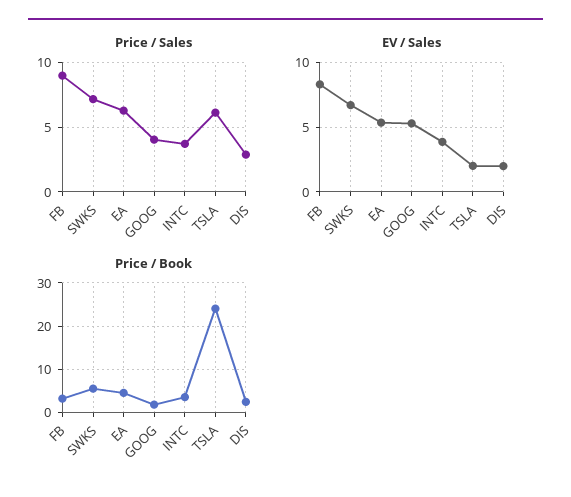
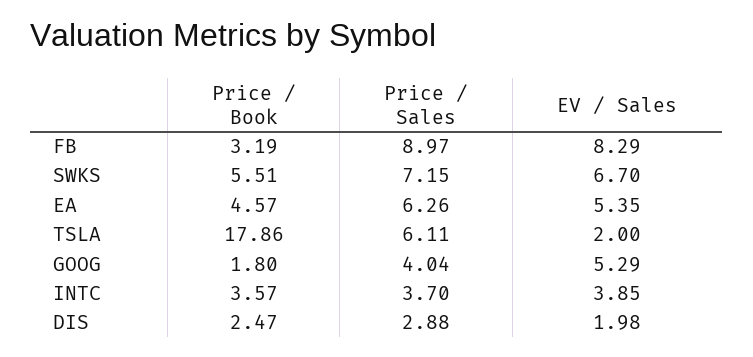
  {
    "Price / Sales": {
      "FB": 8.97,
      "SWKS": 7.15,
      "EA": 6.26,
      "GOOG": 4.04,
      "INTC": 3.7,
      "TSLA": 6.11,
      "DIS": 2.88
    },
    "EV / Sales": {
      "FB": 8.29,
      "SWKS": 6.7,
      "EA": 5.35,
      "GOOG": 5.29,
      "INTC": 3.85,
      "TSLA": 2,
      "DIS": 1.98
    },
    "Price / Book": {
      "FB": 3.19,
      "SWKS": 5.51,
      "EA": 4.57,
      "GOOG": 1.8,
      "INTC": 3.57,
-     "TSLA": 24,
+     "TSLA": 17.86,
      "DIS": 2.47
    }
  }

